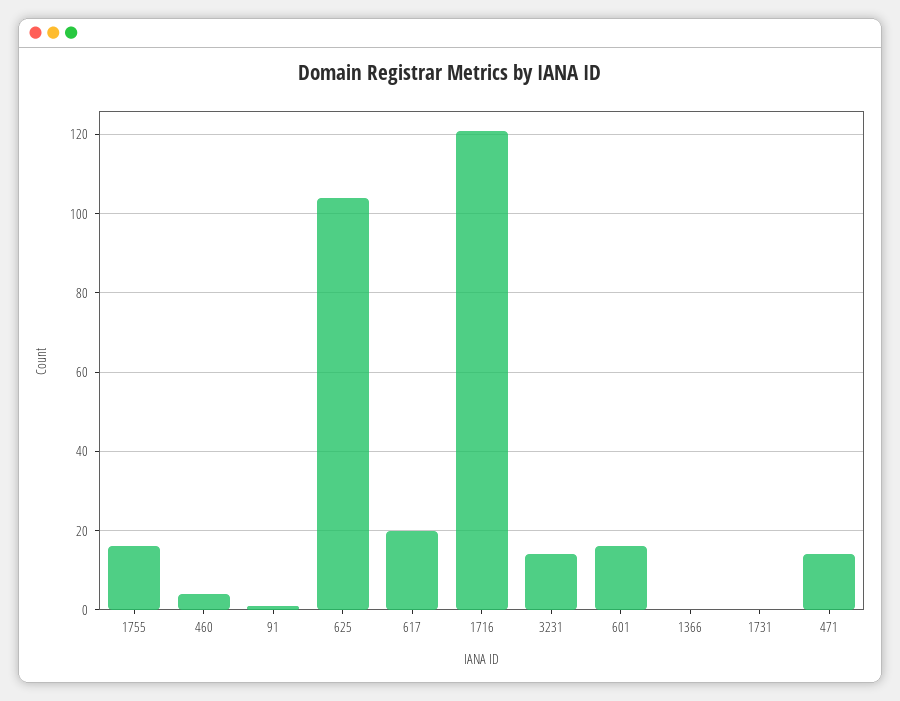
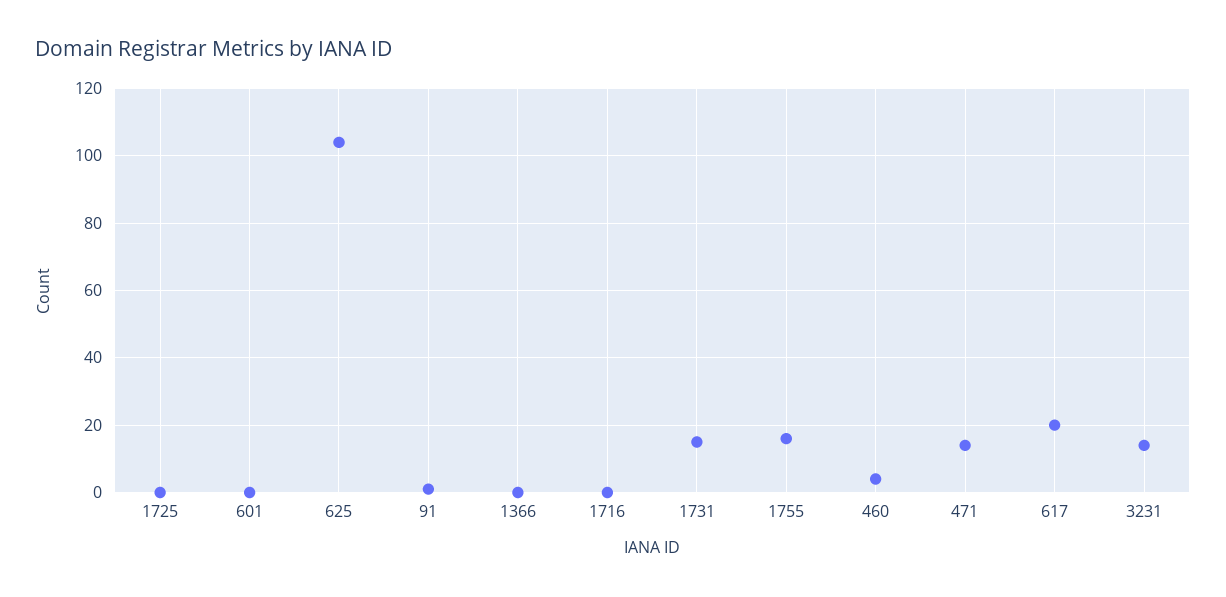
  {
    "1755": 15,
    "460": 5,
    "91": 0,
    "625": 105,
    "617": 20,
-   "1716": 120,
+   "1716": 0,
    "3231": 15,
-   "601": 15,
+   "601": 0,
    "1366": 0,
-   "1731": 0,
+   "1731": 15,
-   "471": 15
+   "471": 15,
+   "1725": 0
  }

